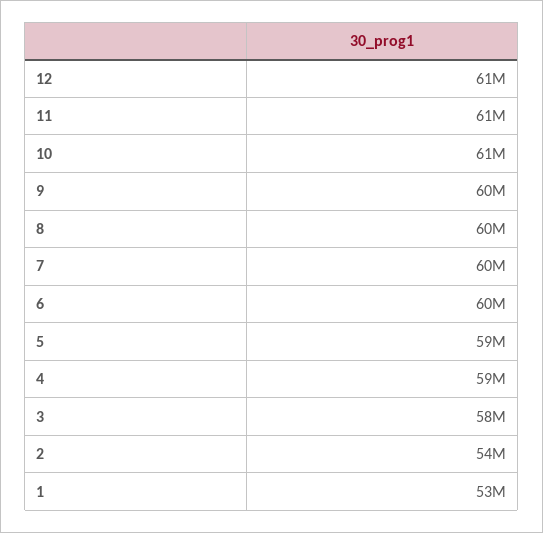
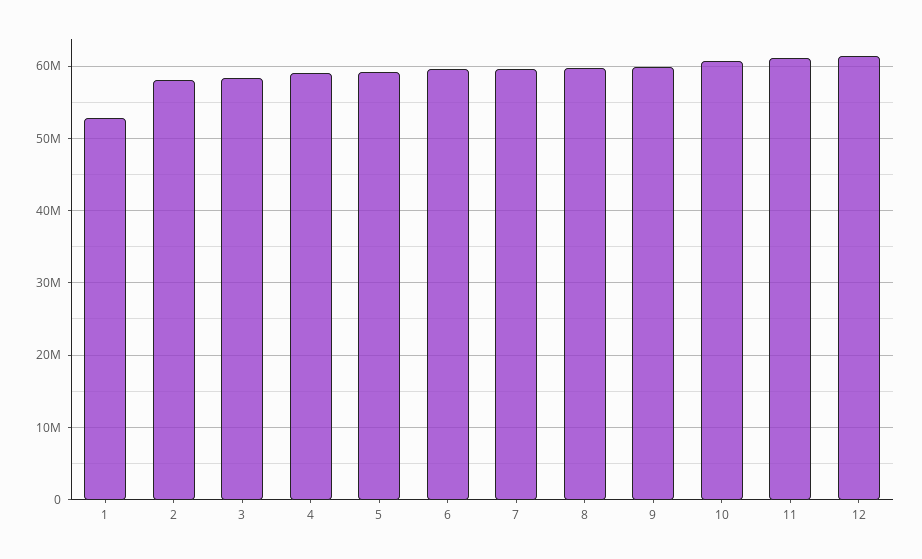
  {
    "12": 61000000,
    "11": 61000000,
    "10": 61000000,
    "9": 60000000,
    "8": 60000000,
    "7": 60000000,
    "6": 60000000,
    "5": 59000000,
    "4": 59000000,
    "3": 58000000,
-   "2": 54000000,
+   "2": 58000000,
    "1": 53000000
  }

